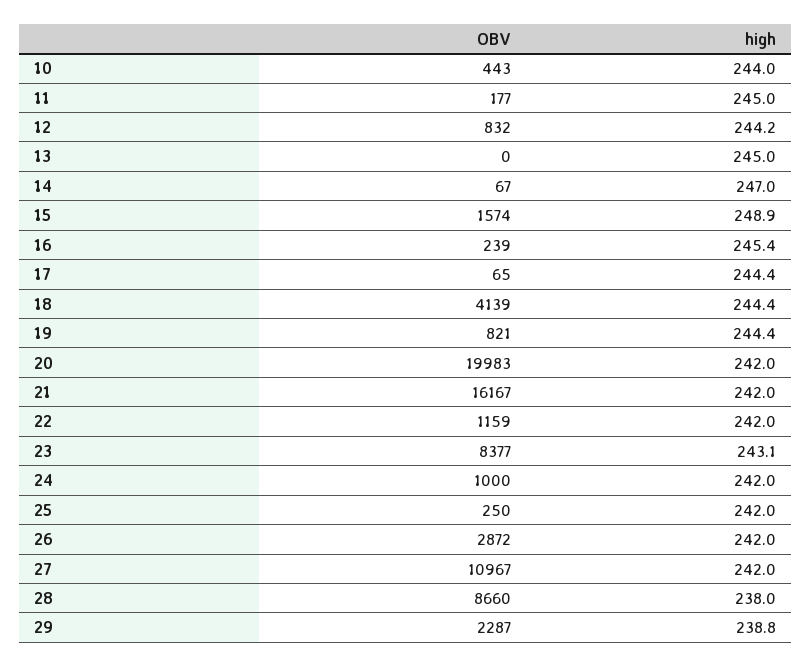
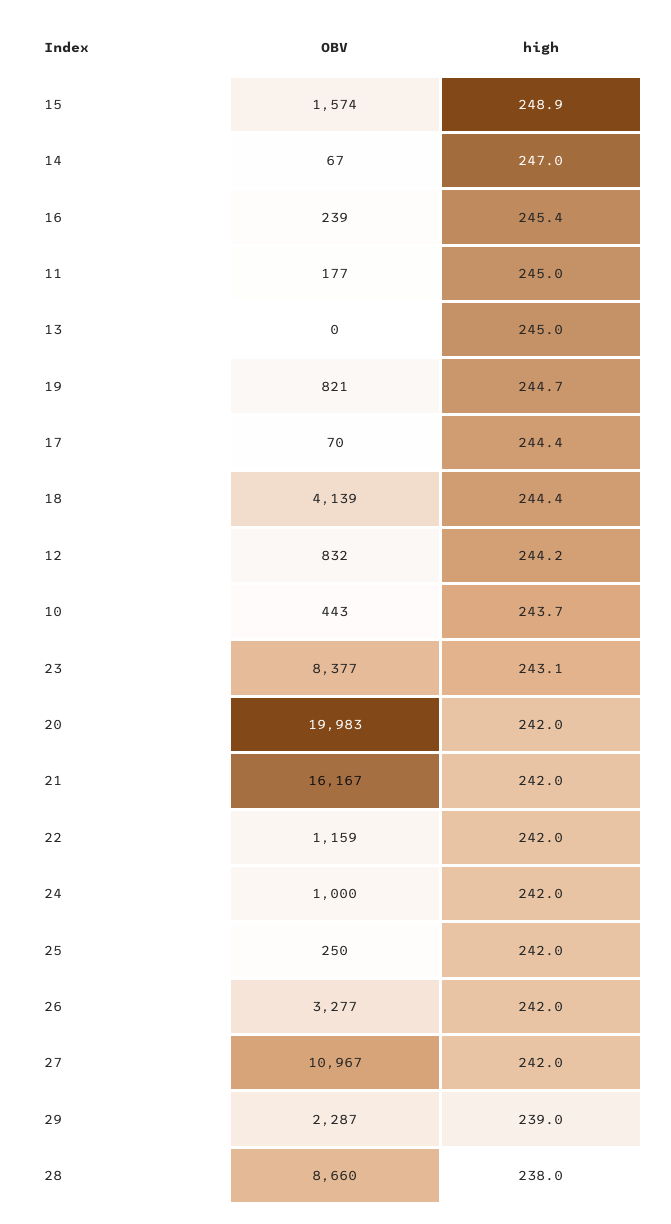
  {
    "OBV": {
      "10": 443,
      "11": 177,
      "12": 832,
      "13": 0,
      "14": 67,
      "15": 1574,
      "16": 239,
-     "17": 65,
+     "17": 70,
      "18": 4139,
      "19": 821,
      "20": 19983,
      "21": 16167,
      "22": 1159,
      "23": 8377,
      "24": 1000,
      "25": 250,
-     "26": 2872,
+     "26": 3277,
      "27": 10967,
      "28": 8660,
      "29": 2287
    },
    "high": {
-     "10": 244,
+     "10": 243.7,
      "11": 245,
      "12": 244.2,
      "13": 245,
      "14": 247,
      "15": 248.9,
      "16": 245.4,
      "17": 244.4,
      "18": 244.4,
-     "19": 244.4,
+     "19": 244.7,
      "20": 242,
      "21": 242,
      "22": 242,
      "23": 243.1,
      "24": 242,
      "25": 242,
      "26": 242,
      "27": 242,
      "28": 238,
-     "29": 238.8
+     "29": 239
    }
  }

